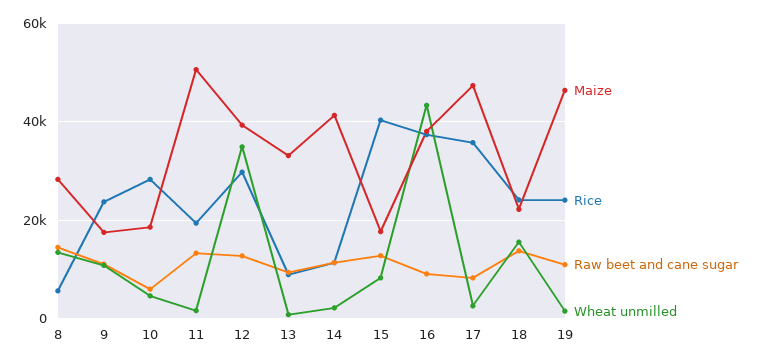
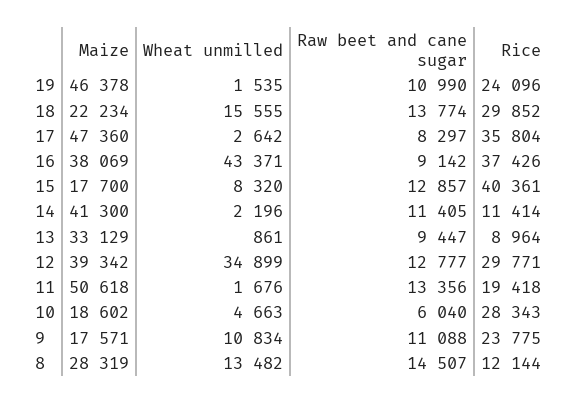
  {
    "Maize": {
      "8": 28319,
      "9": 17571,
      "10": 18602,
      "11": 50618,
      "12": 39342,
      "13": 33129,
      "14": 41300,
      "15": 17700,
      "16": 38069,
      "17": 47360,
      "18": 22234,
      "19": 46378
    },
    "Rice": {
-     "8": 6000,
+     "8": 12144,
      "9": 23775,
      "10": 28343,
      "11": 19418,
      "12": 29771,
      "13": 8964,
      "14": 11414,
      "15": 40361,
      "16": 37426,
      "17": 35804,
-     "18": 24000,
+     "18": 29852,
      "19": 24096
    },
    "Raw beet and cane sugar": {
      "8": 14507,
      "9": 11088,
      "10": 6040,
      "11": 13356,
      "12": 12777,
      "13": 9447,
      "14": 11405,
      "15": 12857,
      "16": 9142,
      "17": 8297,
      "18": 13774,
      "19": 10990
    },
    "Wheat unmilled": {
      "8": 13482,
      "9": 10834,
      "10": 4663,
      "11": 1676,
      "12": 34899,
      "13": 861,
      "14": 2196,
      "15": 8320,
      "16": 43371,
      "17": 2642,
      "18": 15555,
      "19": 1535
    }
  }

